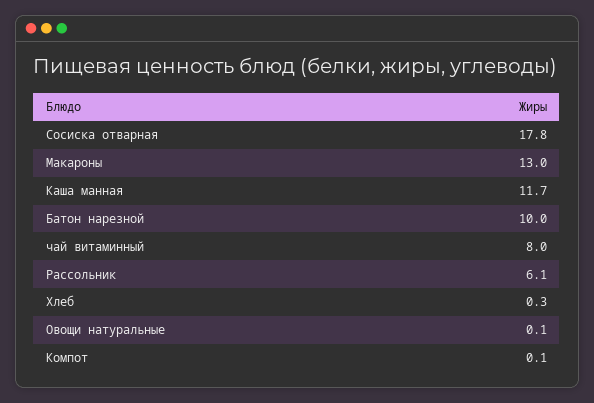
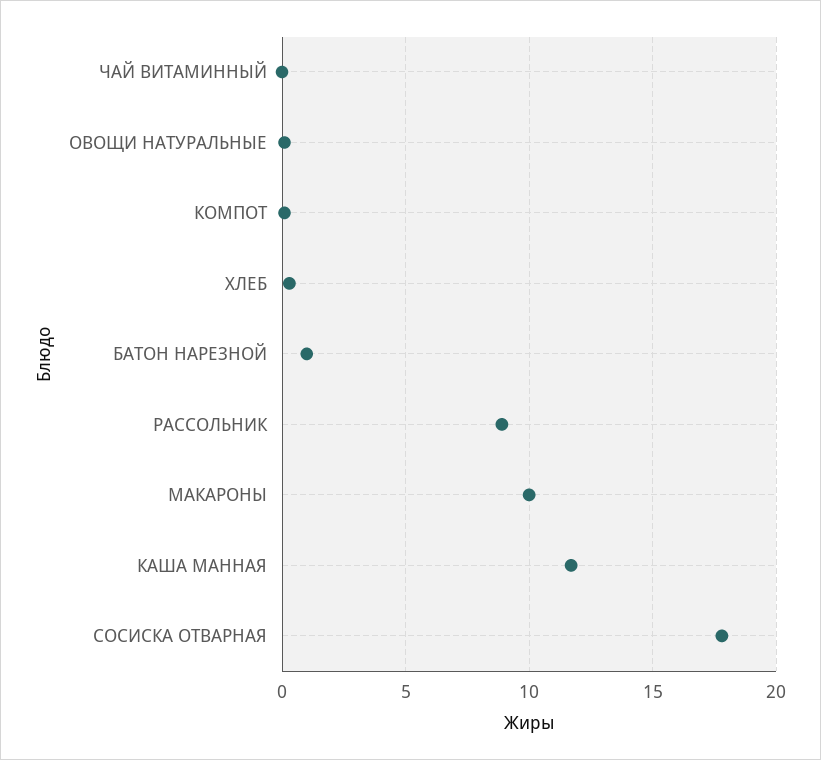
  {
    "Сосиска отварная": 17.8,
-   "Макароны": 13,
+   "Макароны": 10,
    "Каша манная": 11.7,
-   "Батон нарезной": 10,
+   "Батон нарезной": 1,
-   "чай витаминный": 8,
+   "чай витаминный": 0,
-   "Рассольник": 6.1,
+   "Рассольник": 9,
    "Хлеб": 0.3,
    "Овощи натуральные": 0.1,
    "Компот": 0.1
  }

